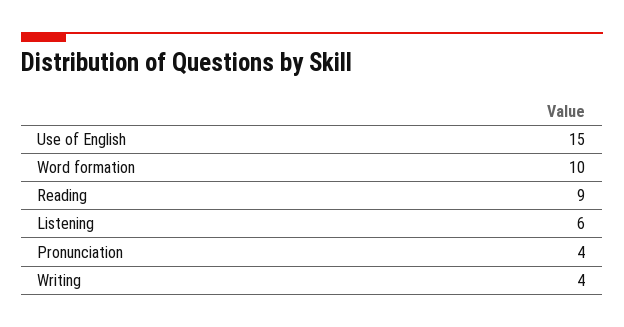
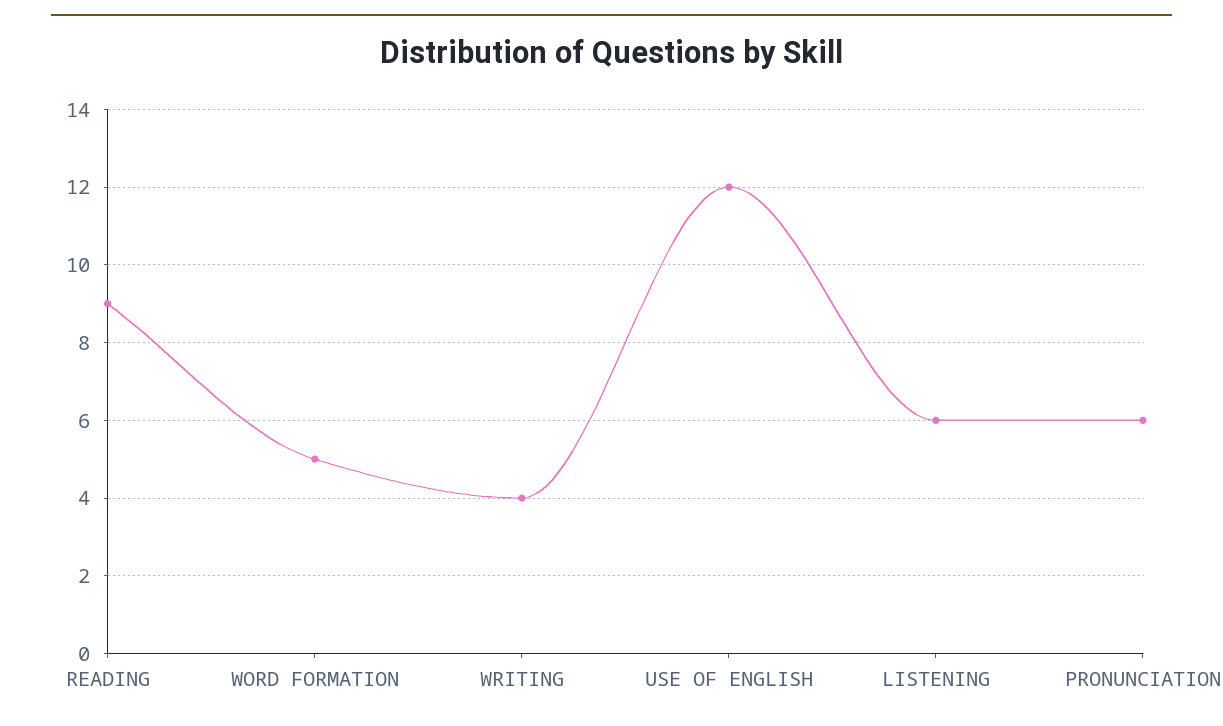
  {
-   "Use of English": 15,
+   "Use of English": 12,
-   "Word formation": 10,
+   "Word formation": 5,
    "Reading": 9,
    "Listening": 6,
-   "Pronunciation": 4,
+   "Pronunciation": 6,
    "Writing": 4
  }

